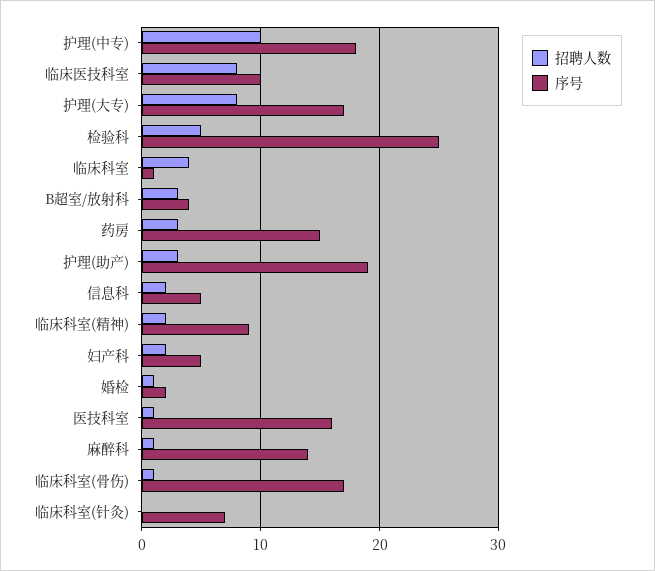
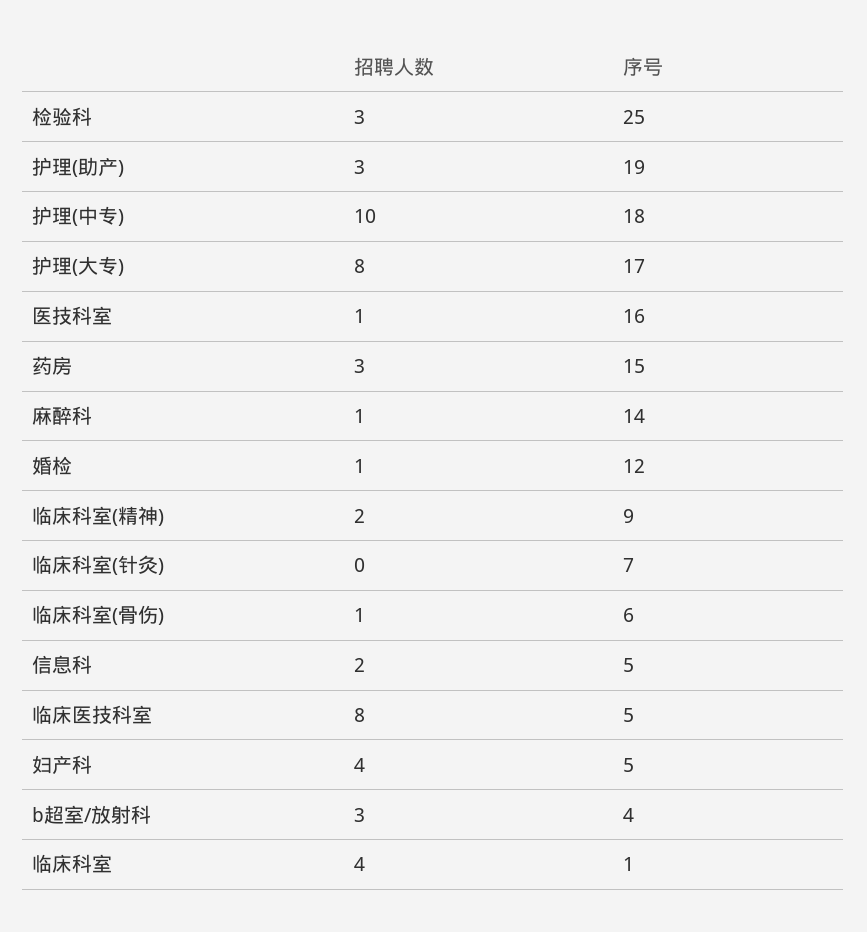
  {
    "招聘人数": {
      "护理(中专)": 10,
      "临床医技科室": 8,
      "护理(大专)": 8,
-     "检验科": 5,
+     "检验科": 3,
      "临床科室": 4,
      "B超室/放射科": 3,
      "药房": 3,
      "护理(助产)": 3,
      "信息科": 2,
      "临床科室(精神)": 2,
-     "妇产科": 2,
+     "妇产科": 4,
      "婚检": 1,
      "医技科室": 1,
      "麻醉科": 1,
      "临床科室(骨伤)": 1,
      "临床科室(针灸)": 0
    },
    "序号": {
      "护理(中专)": 18,
-     "临床医技科室": 10,
+     "临床医技科室": 5,
      "护理(大专)": 17,
      "检验科": 25,
      "临床科室": 1,
      "B超室/放射科": 4,
      "药房": 15,
      "护理(助产)": 19,
      "信息科": 5,
      "临床科室(精神)": 9,
      "妇产科": 5,
-     "婚检": 2,
+     "婚检": 12,
      "医技科室": 16,
      "麻醉科": 14,
-     "临床科室(骨伤)": 17,
+     "临床科室(骨伤)": 6,
      "临床科室(针灸)": 7
    }
  }

